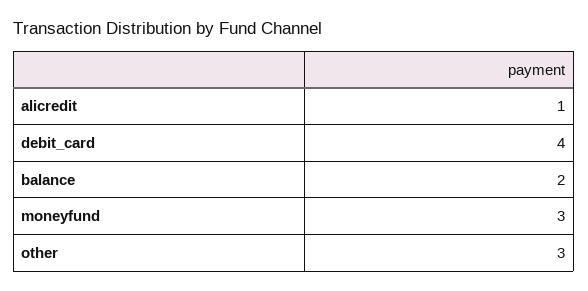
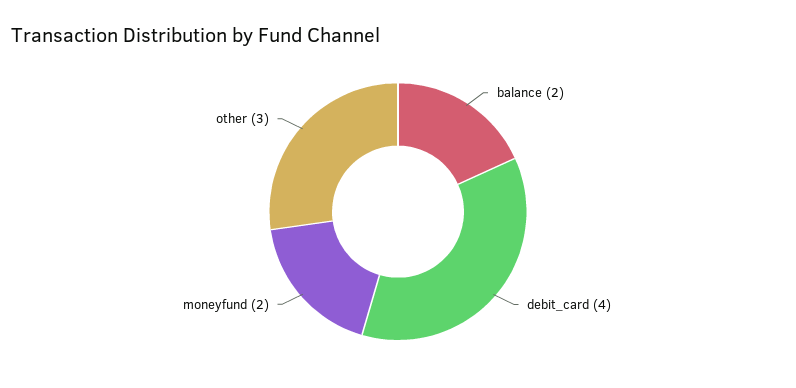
  {
-   "alicredit": 1,
    "debit_card": 4,
    "balance": 2,
-   "moneyfund": 3,
+   "moneyfund": 2,
    "other": 3
  }

